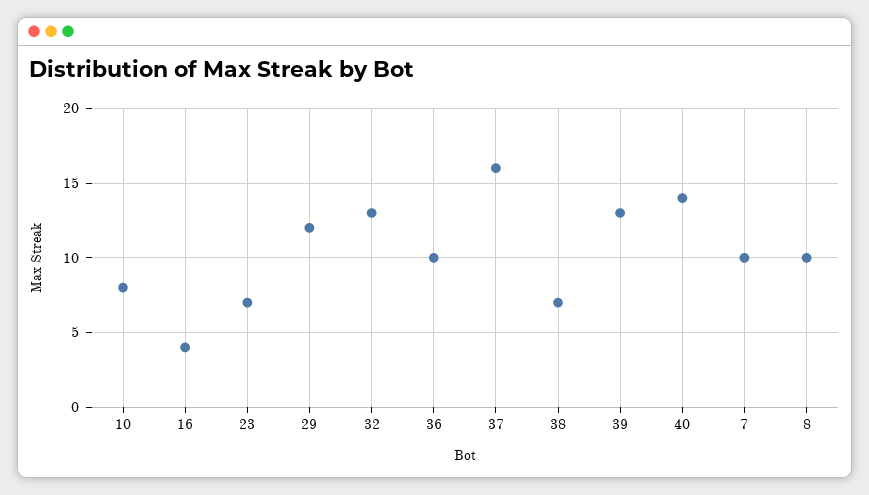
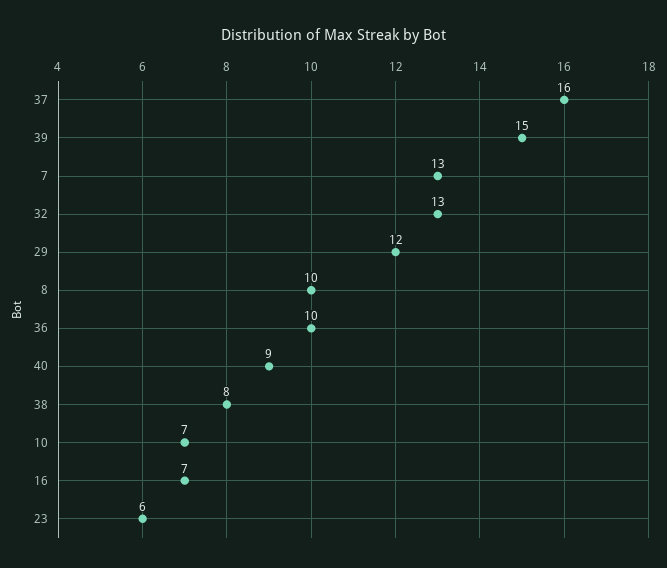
  {
-   "10": 8,
+   "10": 7,
-   "16": 4,
+   "16": 7,
-   "23": 7,
+   "23": 6,
    "29": 12,
    "32": 13,
    "36": 10,
    "37": 16,
-   "38": 7,
+   "38": 8,
-   "39": 13,
+   "39": 15,
-   "40": 14,
+   "40": 9,
-   "7": 10,
+   "7": 13,
    "8": 10
  }

